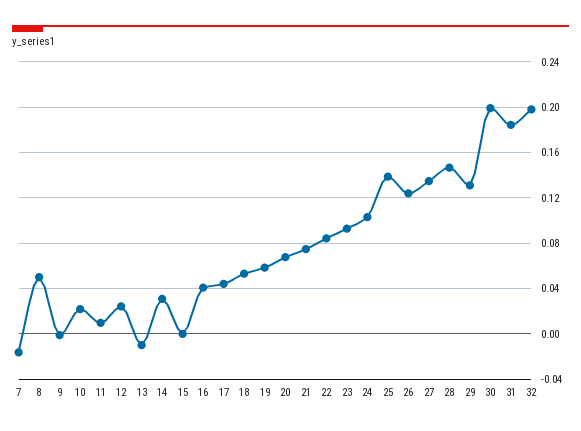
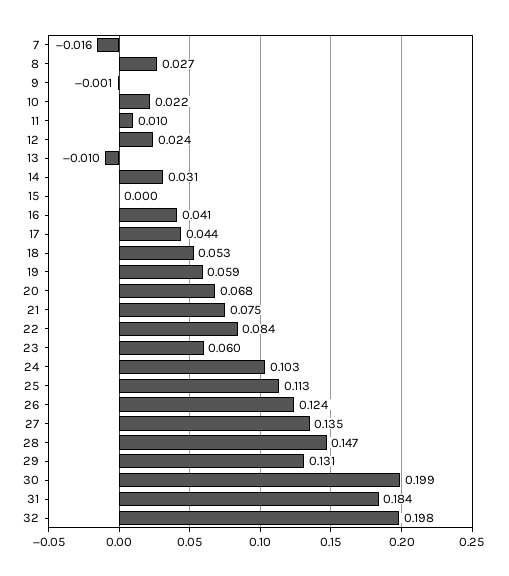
  {
    "7": -0.016,
-   "8": 0.05,
+   "8": 0.027,
    "9": -0.001,
    "10": 0.022,
    "11": 0.01,
    "12": 0.024,
    "13": -0.01,
    "14": 0.031,
    "15": 0,
    "16": 0.041,
    "17": 0.044,
    "18": 0.053,
    "19": 0.059,
    "20": 0.068,
    "21": 0.075,
    "22": 0.084,
-   "23": 0.09,
+   "23": 0.06,
    "24": 0.103,
-   "25": 0.14,
+   "25": 0.113,
    "26": 0.124,
    "27": 0.135,
    "28": 0.147,
    "29": 0.131,
    "30": 0.199,
    "31": 0.184,
    "32": 0.198
  }

